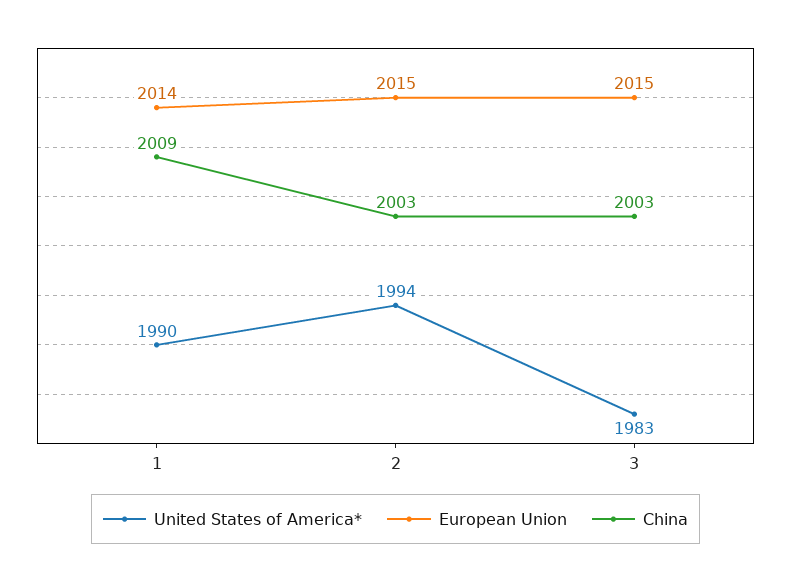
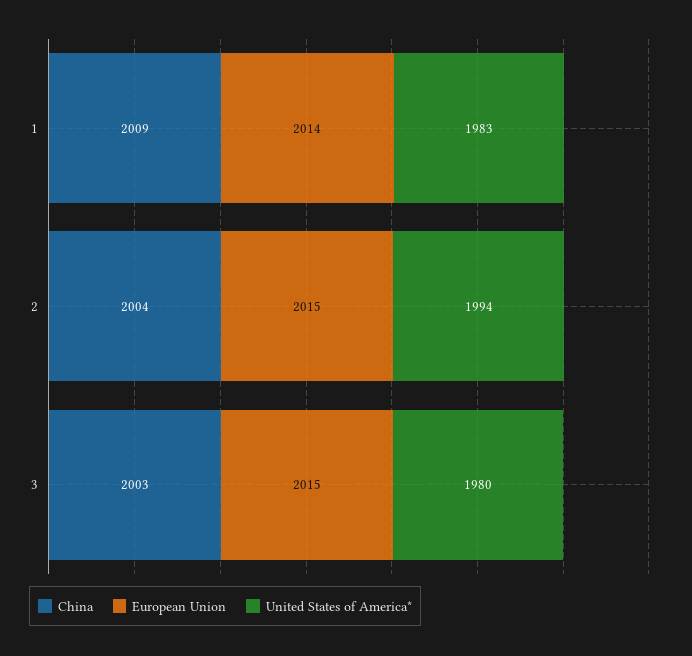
  {
    "United States of America*": {
-     "1": 1990,
+     "1": 1983,
      "2": 1994,
-     "3": 1983
+     "3": 1980
    },
    "European Union": {
      "1": 2014,
      "2": 2015,
      "3": 2015
    },
    "China": {
      "1": 2009,
-     "2": 2003,
+     "2": 2004,
      "3": 2003
    }
  }

